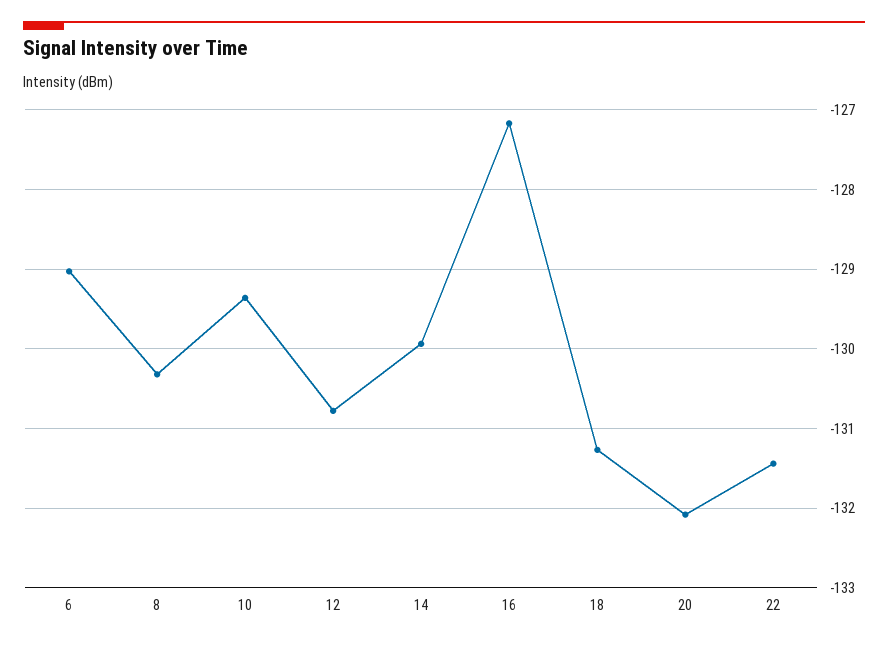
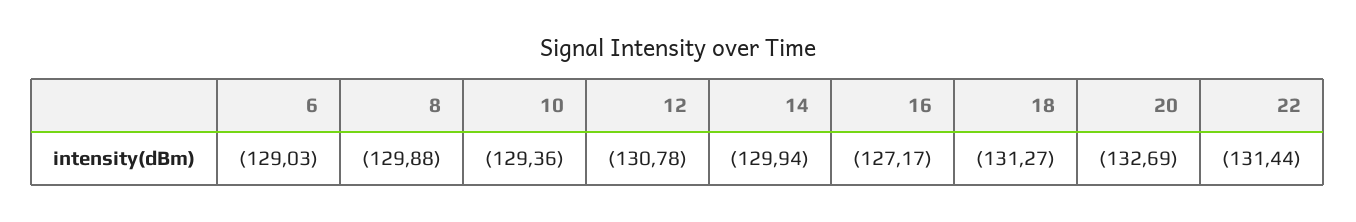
  {
    "6": -129.03,
-   "8": -130.3,
+   "8": -129.88,
    "10": -129.36,
    "12": -130.78,
    "14": -129.94,
    "16": -127.17,
    "18": -131.27,
-   "20": -132.1,
+   "20": -132.69,
    "22": -131.44
  }

